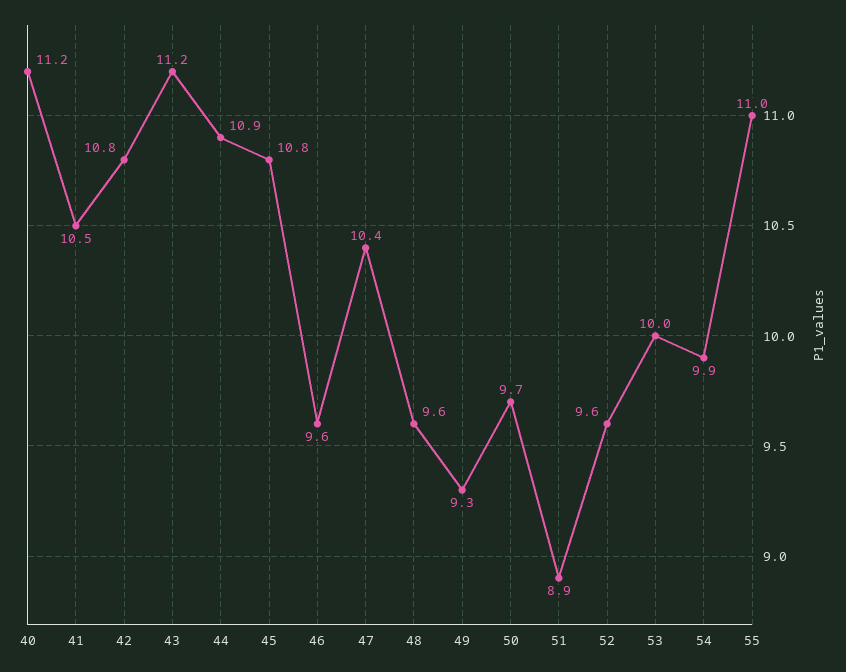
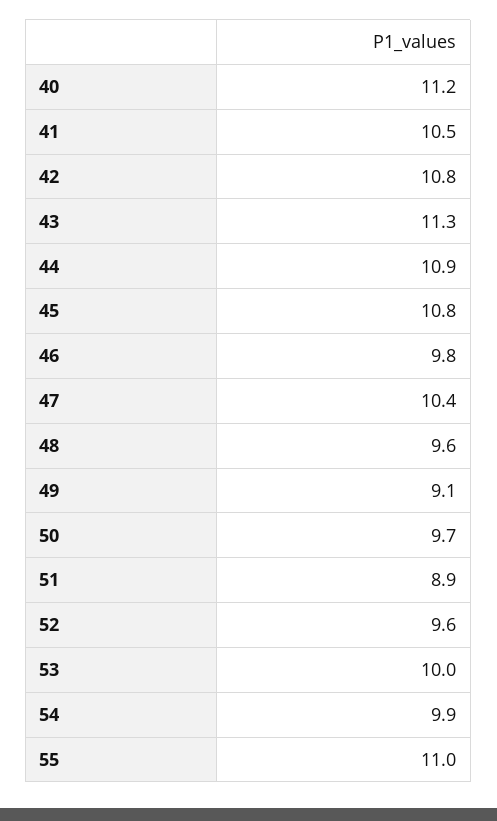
  {
    "40": 11.2,
    "41": 10.5,
    "42": 10.8,
-   "43": 11.2,
+   "43": 11.3,
    "44": 10.9,
    "45": 10.8,
-   "46": 9.6,
+   "46": 9.8,
    "47": 10.4,
    "48": 9.6,
-   "49": 9.3,
+   "49": 9.1,
    "50": 9.7,
    "51": 8.9,
    "52": 9.6,
    "53": 10,
    "54": 9.9,
    "55": 11
  }

